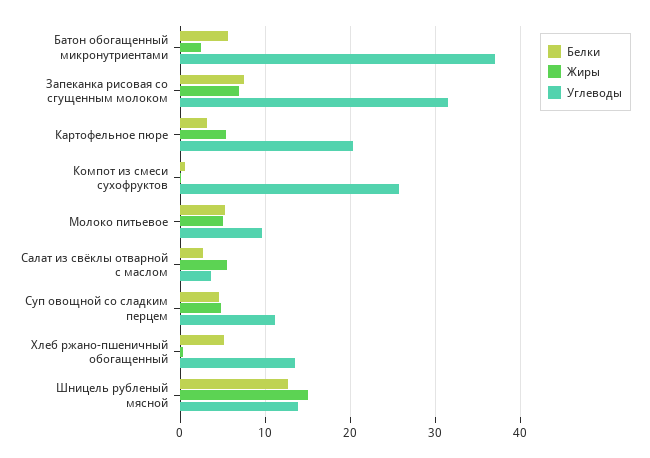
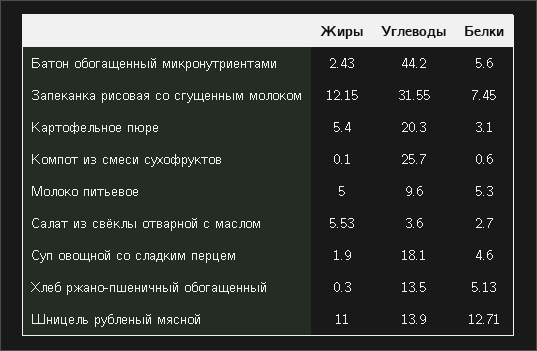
  {
    "Белки": {
      "Батон обогащенный микронутриентами": 5.6,
      "Запеканка рисовая со сгущенным молоком": 7.45,
      "Картофельное пюре": 3.1,
      "Компот из смеси сухофруктов": 0.6,
      "Молоко питьевое": 5.3,
      "Салат из свёклы отварной с маслом": 2.7,
      "Суп овощной со сладким перцем": 4.6,
      "Хлеб ржано-пшеничный обогащенный": 5.13,
      "Шницель рубленый мясной": 12.71
    },
    "Жиры": {
      "Батон обогащенный микронутриентами": 2.43,
-     "Запеканка рисовая со сгущенным молоком": 7,
+     "Запеканка рисовая со сгущенным молоком": 12.15,
      "Картофельное пюре": 5.4,
      "Компот из смеси сухофруктов": 0.1,
      "Молоко питьевое": 5,
      "Салат из свёклы отварной с маслом": 5.53,
-     "Суп овощной со сладким перцем": 5,
+     "Суп овощной со сладким перцем": 1.9,
      "Хлеб ржано-пшеничный обогащенный": 0.3,
-     "Шницель рубленый мясной": 15
+     "Шницель рубленый мясной": 11
    },
    "Углеводы": {
-     "Батон обогащенный микронутриентами": 37,
+     "Батон обогащенный микронутриентами": 44.2,
      "Запеканка рисовая со сгущенным молоком": 31.55,
      "Картофельное пюре": 20.3,
      "Компот из смеси сухофруктов": 25.7,
      "Молоко питьевое": 9.6,
      "Салат из свёклы отварной с маслом": 3.6,
-     "Суп овощной со сладким перцем": 11,
+     "Суп овощной со сладким перцем": 18.1,
      "Хлеб ржано-пшеничный обогащенный": 13.5,
      "Шницель рубленый мясной": 13.9
    }
  }

